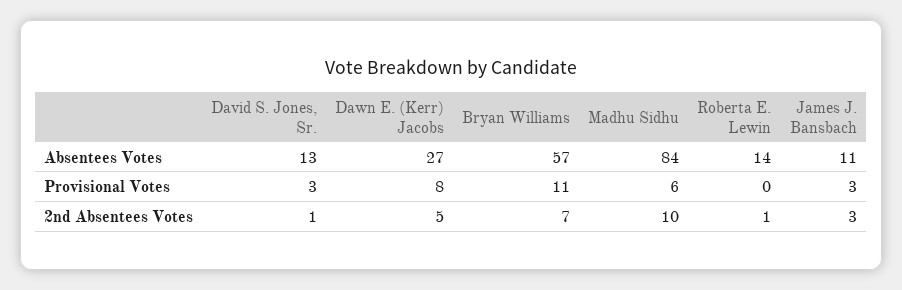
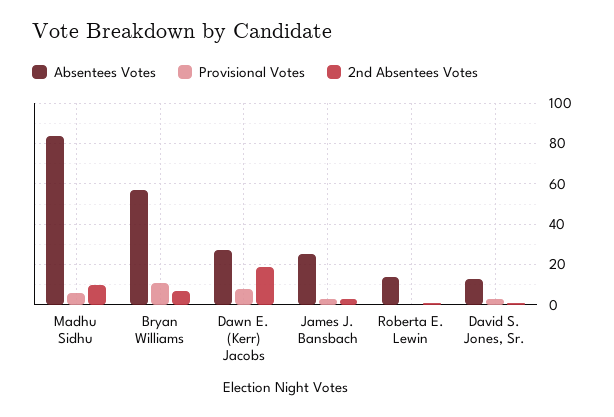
  {
    "Absentees Votes": {
      "David S. Jones, Sr.": 13,
      "Dawn E. (Kerr) Jacobs": 27,
      "Bryan Williams": 57,
      "Madhu Sidhu": 84,
      "Roberta E. Lewin": 14,
-     "James J. Bansbach": 11
+     "James J. Bansbach": 25
    },
    "Provisional Votes": {
      "David S. Jones, Sr.": 3,
      "Dawn E. (Kerr) Jacobs": 8,
      "Bryan Williams": 11,
      "Madhu Sidhu": 6,
      "Roberta E. Lewin": 0,
      "James J. Bansbach": 3
    },
    "2nd Absentees Votes": {
      "David S. Jones, Sr.": 1,
-     "Dawn E. (Kerr) Jacobs": 5,
+     "Dawn E. (Kerr) Jacobs": 20,
      "Bryan Williams": 7,
      "Madhu Sidhu": 10,
      "Roberta E. Lewin": 1,
      "James J. Bansbach": 3
    }
  }

